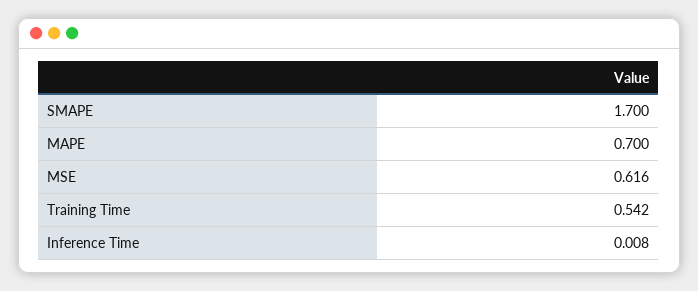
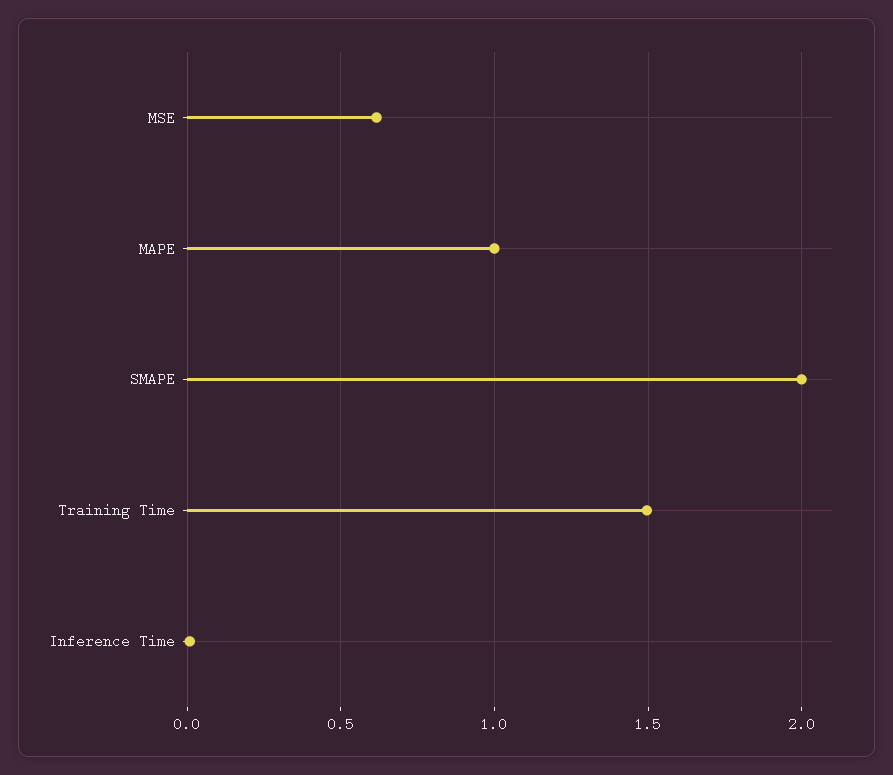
  {
-   "SMAPE": 1.7,
+   "SMAPE": 2,
-   "MAPE": 0.7,
+   "MAPE": 1,
    "MSE": 0.616,
-   "Training Time": 0.542,
+   "Training Time": 1.5,
    "Inference Time": 0.008
  }

